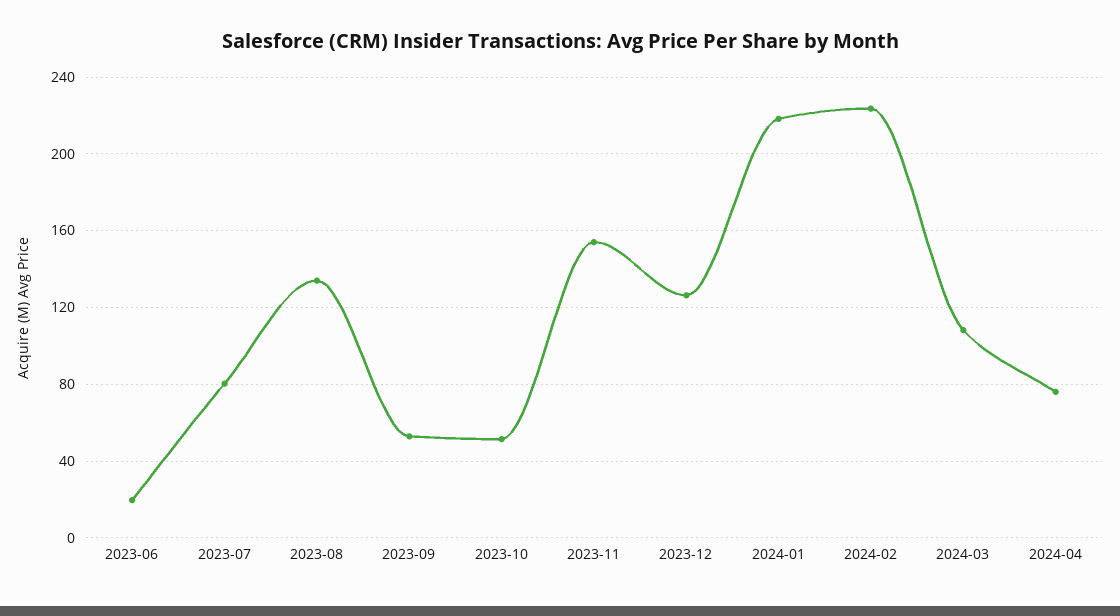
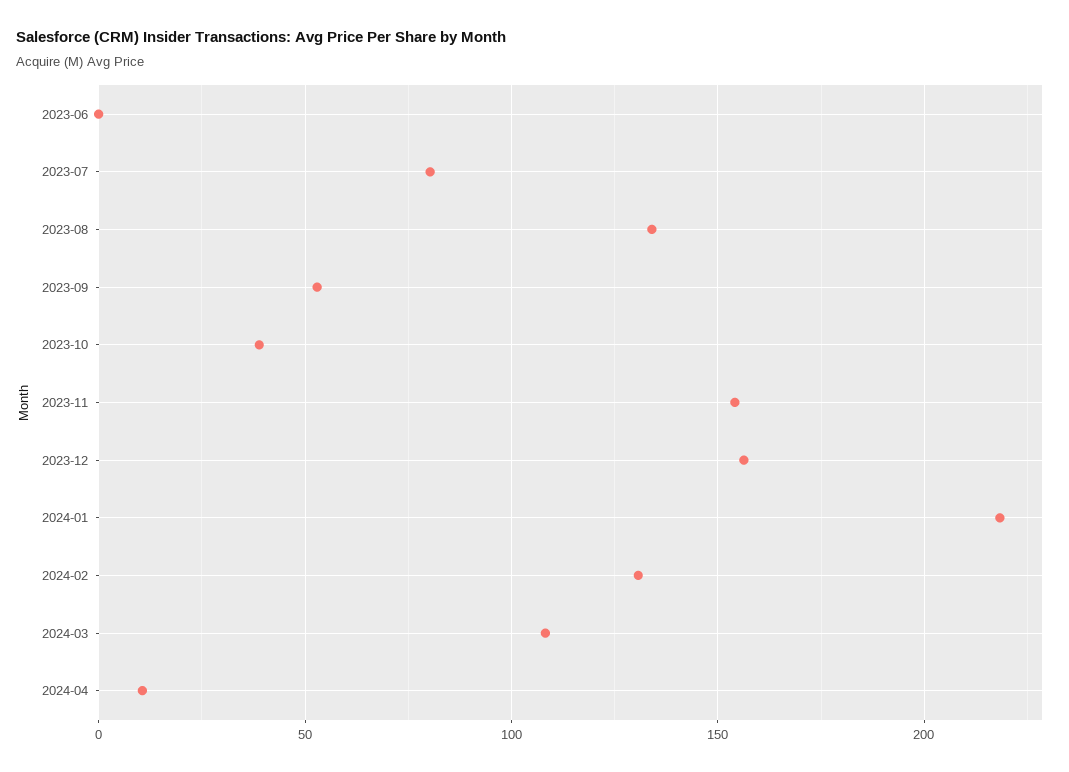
  {
-   "2023-06": 20,
+   "2023-06": 0,
    "2023-07": 80,
    "2023-08": 135,
    "2023-09": 55,
-   "2023-10": 50,
+   "2023-10": 40,
    "2023-11": 155,
-   "2023-12": 125,
+   "2023-12": 155,
    "2024-01": 220,
-   "2024-02": 225,
+   "2024-02": 130,
    "2024-03": 110,
-   "2024-04": 75
+   "2024-04": 10
  }

